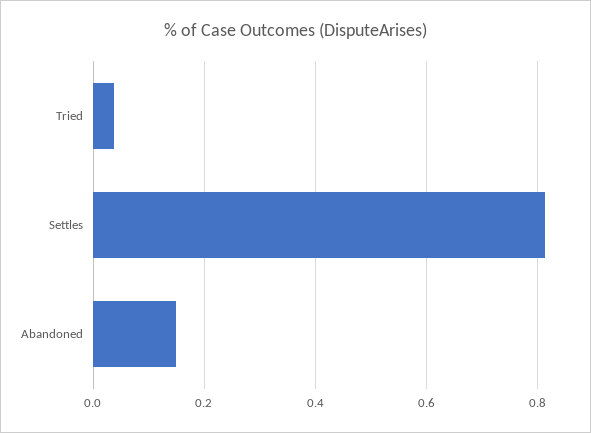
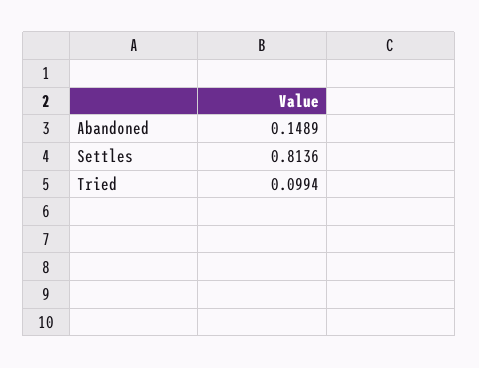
  {
-   "Tried": 0.04,
+   "Tried": 0.0994,
    "Settles": 0.8136,
    "Abandoned": 0.1489
  }

